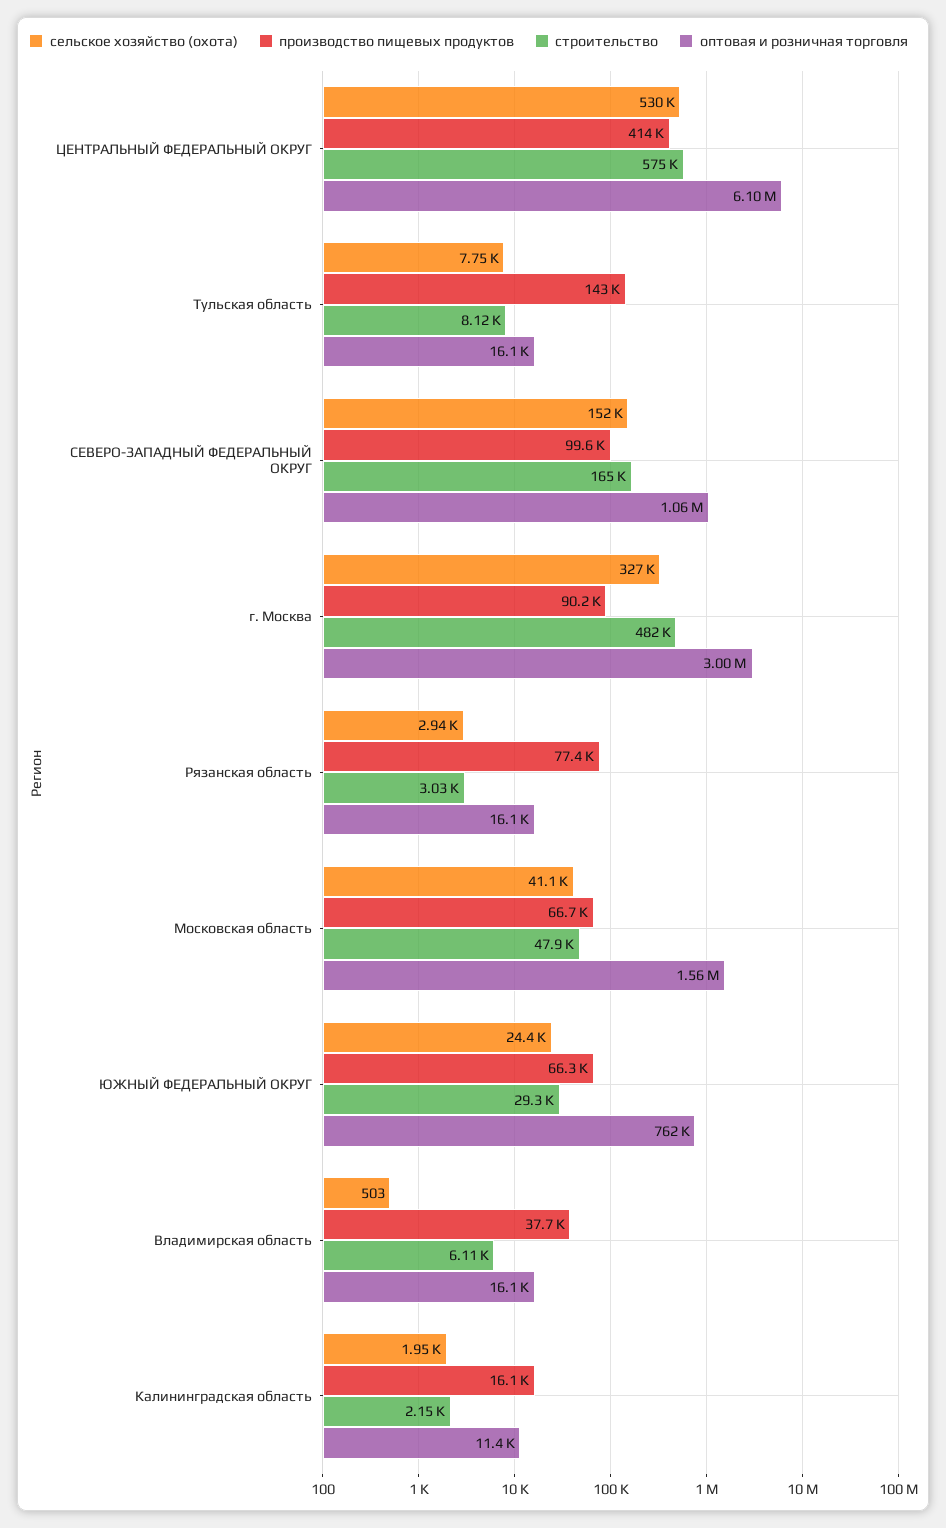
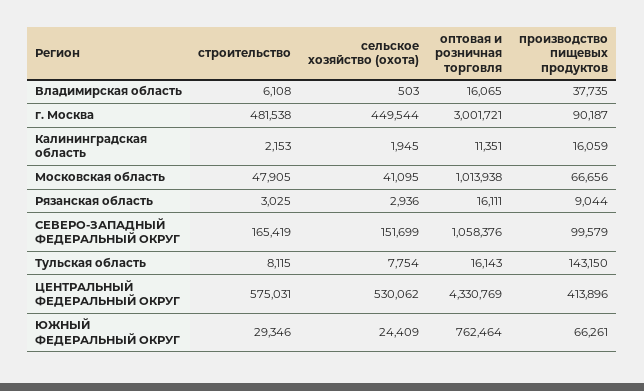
  {
    "сельское хозяйство (охота)": {
      "ЦЕНТРАЛЬНЫЙ ФЕДЕРАЛЬНЫЙ ОКРУГ": 530062,
      "Тульская область": 7754,
      "СЕВЕРО-ЗАПАДНЫЙ ФЕДЕРАЛЬНЫЙ ОКРУГ": 151699,
-     "г. Москва": 327000,
+     "г. Москва": 449544,
      "Рязанская область": 2936,
      "Московская область": 41095,
      "ЮЖНЫЙ ФЕДЕРАЛЬНЫЙ ОКРУГ": 24409,
      "Владимирская область": 503,
      "Калининградская область": 1945
    },
    "производство пищевых продуктов": {
      "ЦЕНТРАЛЬНЫЙ ФЕДЕРАЛЬНЫЙ ОКРУГ": 413896,
      "Тульская область": 143150,
      "СЕВЕРО-ЗАПАДНЫЙ ФЕДЕРАЛЬНЫЙ ОКРУГ": 99579,
      "г. Москва": 90187,
-     "Рязанская область": 77400,
+     "Рязанская область": 9044,
      "Московская область": 66656,
      "ЮЖНЫЙ ФЕДЕРАЛЬНЫЙ ОКРУГ": 66261,
      "Владимирская область": 37735,
      "Калининградская область": 16059
    },
    "строительство": {
      "ЦЕНТРАЛЬНЫЙ ФЕДЕРАЛЬНЫЙ ОКРУГ": 575031,
      "Тульская область": 8115,
      "СЕВЕРО-ЗАПАДНЫЙ ФЕДЕРАЛЬНЫЙ ОКРУГ": 165419,
      "г. Москва": 481538,
      "Рязанская область": 3025,
      "Московская область": 47905,
      "ЮЖНЫЙ ФЕДЕРАЛЬНЫЙ ОКРУГ": 29346,
      "Владимирская область": 6108,
      "Калининградская область": 2153
    },
    "оптовая и розничная торговля": {
-     "ЦЕНТРАЛЬНЫЙ ФЕДЕРАЛЬНЫЙ ОКРУГ": 6100000,
+     "ЦЕНТРАЛЬНЫЙ ФЕДЕРАЛЬНЫЙ ОКРУГ": 4330769,
      "Тульская область": 16143,
      "СЕВЕРО-ЗАПАДНЫЙ ФЕДЕРАЛЬНЫЙ ОКРУГ": 1058376,
      "г. Москва": 3001721,
      "Рязанская область": 16111,
-     "Московская область": 1560000,
+     "Московская область": 1013938,
      "ЮЖНЫЙ ФЕДЕРАЛЬНЫЙ ОКРУГ": 762464,
      "Владимирская область": 16065,
      "Калининградская область": 11351
    }
  }

